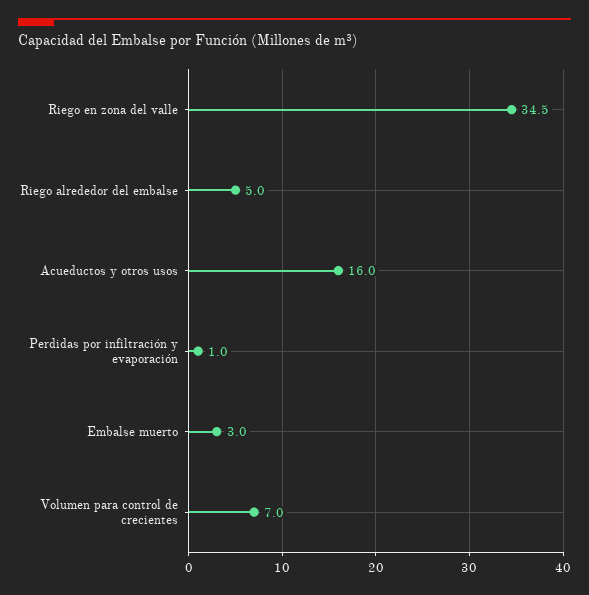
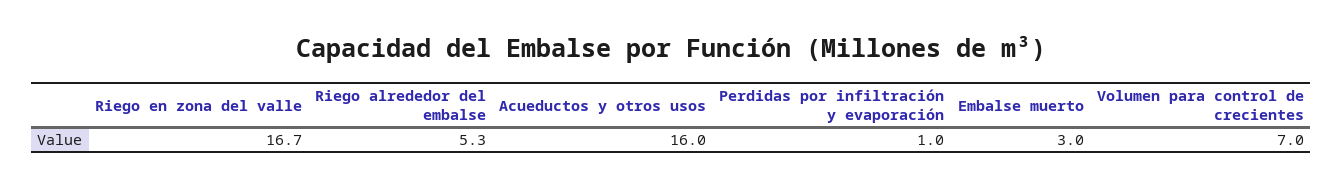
  {
-   "Riego en zona del valle": 34.5,
+   "Riego en zona del valle": 16.7,
-   "Riego alrededor del embalse": 5,
+   "Riego alrededor del embalse": 5.3,
    "Acueductos y otros usos": 16,
    "Perdidas por infiltración y evaporación": 1,
    "Embalse muerto": 3,
    "Volumen para control de crecientes": 7
  }

